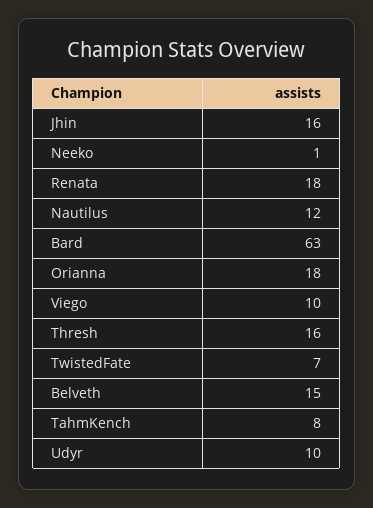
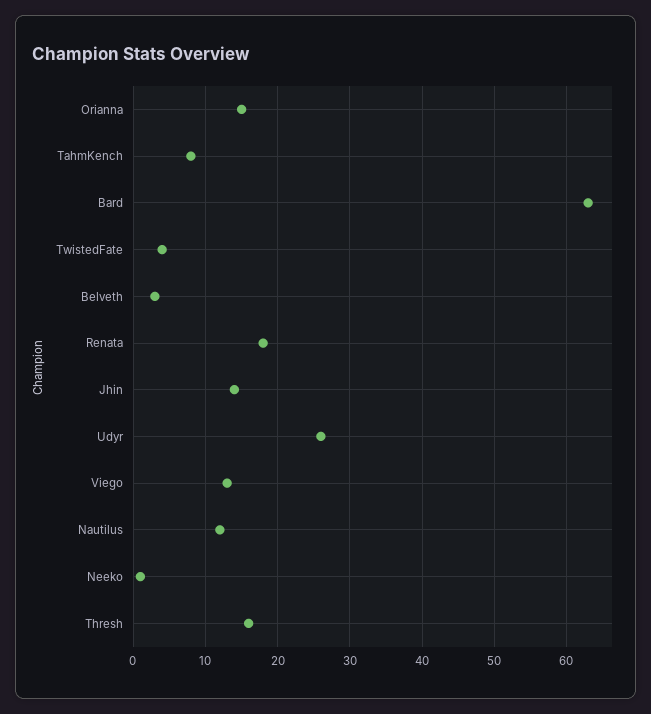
  {
-   "Jhin": 16,
+   "Jhin": 14,
    "Neeko": 1,
    "Renata": 18,
    "Nautilus": 12,
    "Bard": 63,
-   "Orianna": 18,
+   "Orianna": 15,
-   "Viego": 10,
+   "Viego": 13,
    "Thresh": 16,
-   "TwistedFate": 7,
+   "TwistedFate": 4,
-   "Belveth": 15,
+   "Belveth": 3,
    "TahmKench": 8,
-   "Udyr": 10
+   "Udyr": 26
  }

